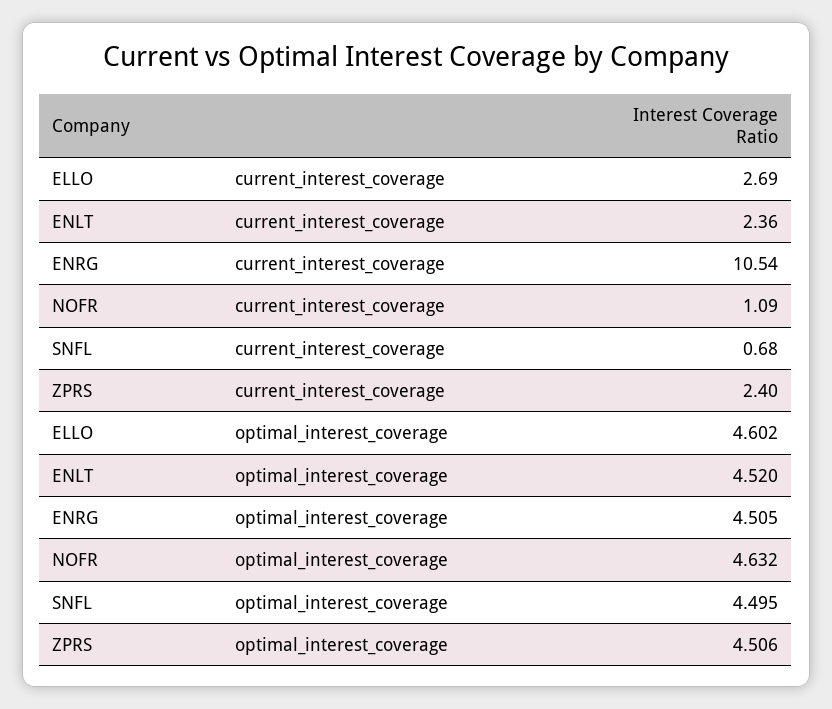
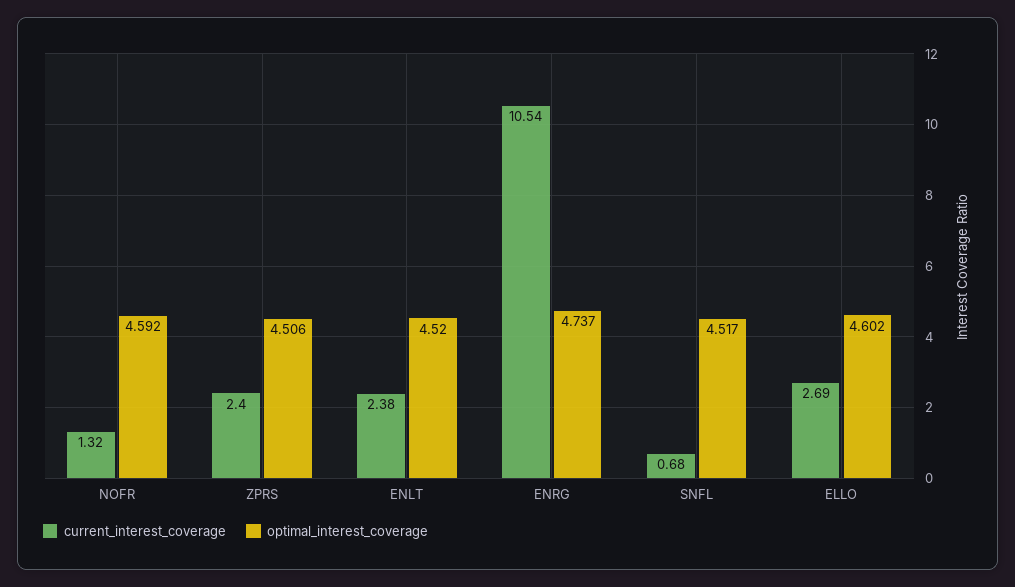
  {
    "current_interest_coverage": {
      "ELLO": 2.69,
-     "ENLT": 2.36,
+     "ENLT": 2.38,
      "ENRG": 10.54,
-     "NOFR": 1.09,
+     "NOFR": 1.32,
      "SNFL": 0.68,
      "ZPRS": 2.4
    },
    "optimal_interest_coverage": {
      "ELLO": 4.602,
      "ENLT": 4.52,
-     "ENRG": 4.505,
+     "ENRG": 4.737,
-     "NOFR": 4.632,
+     "NOFR": 4.592,
-     "SNFL": 4.495,
+     "SNFL": 4.517,
      "ZPRS": 4.506
    }
  }

